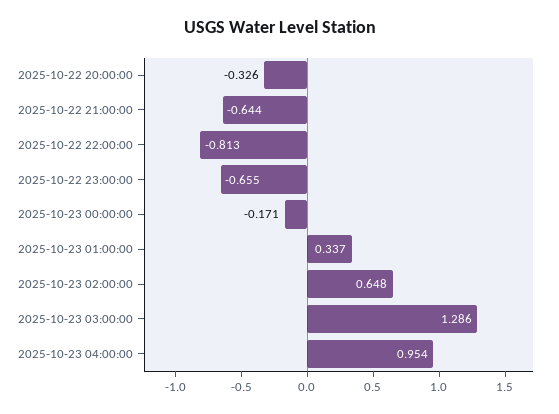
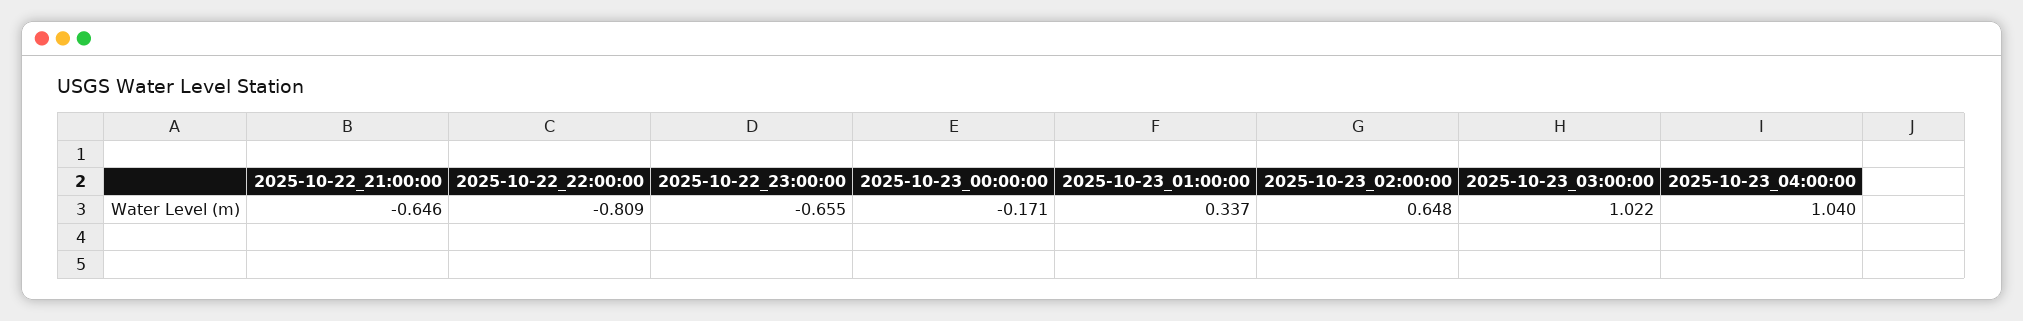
  {
-   "2025-10-22 20:00:00": -0.326,
-   "2025-10-22 21:00:00": -0.644,
+   "2025-10-22 21:00:00": -0.646,
-   "2025-10-22 22:00:00": -0.813,
+   "2025-10-22 22:00:00": -0.809,
    "2025-10-22 23:00:00": -0.655,
    "2025-10-23 00:00:00": -0.171,
    "2025-10-23 01:00:00": 0.337,
    "2025-10-23 02:00:00": 0.648,
-   "2025-10-23 03:00:00": 1.286,
+   "2025-10-23 03:00:00": 1.022,
-   "2025-10-23 04:00:00": 0.954
+   "2025-10-23 04:00:00": 1.04
  }

